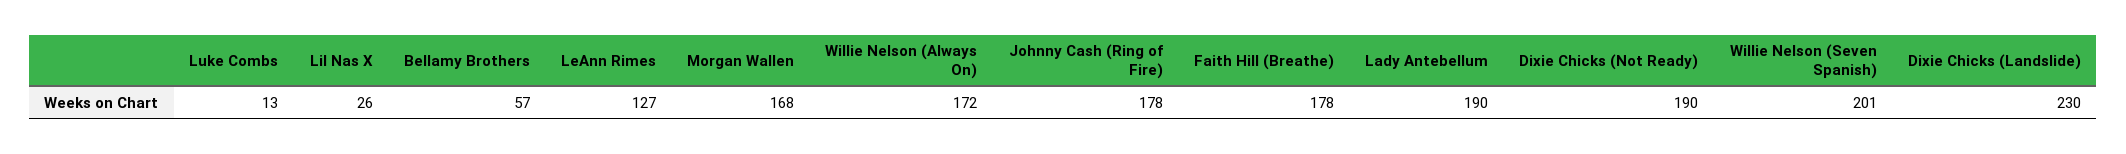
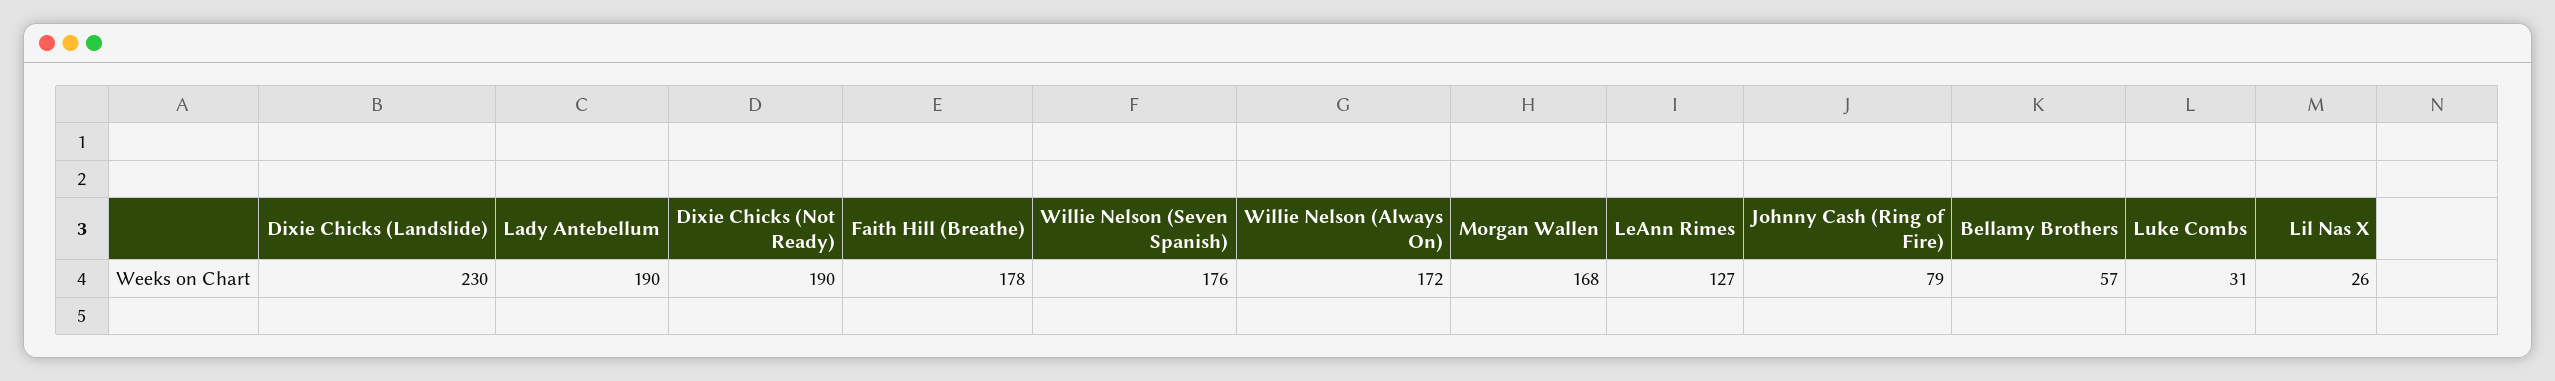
  {
-   "Luke Combs": 13,
+   "Luke Combs": 31,
    "Lil Nas X": 26,
    "Bellamy Brothers": 57,
    "LeAnn Rimes": 127,
    "Morgan Wallen": 168,
    "Willie Nelson (Always On)": 172,
-   "Johnny Cash (Ring of Fire)": 178,
+   "Johnny Cash (Ring of Fire)": 79,
    "Faith Hill (Breathe)": 178,
    "Lady Antebellum": 190,
    "Dixie Chicks (Not Ready)": 190,
-   "Willie Nelson (Seven Spanish)": 201,
+   "Willie Nelson (Seven Spanish)": 176,
    "Dixie Chicks (Landslide)": 230
  }

